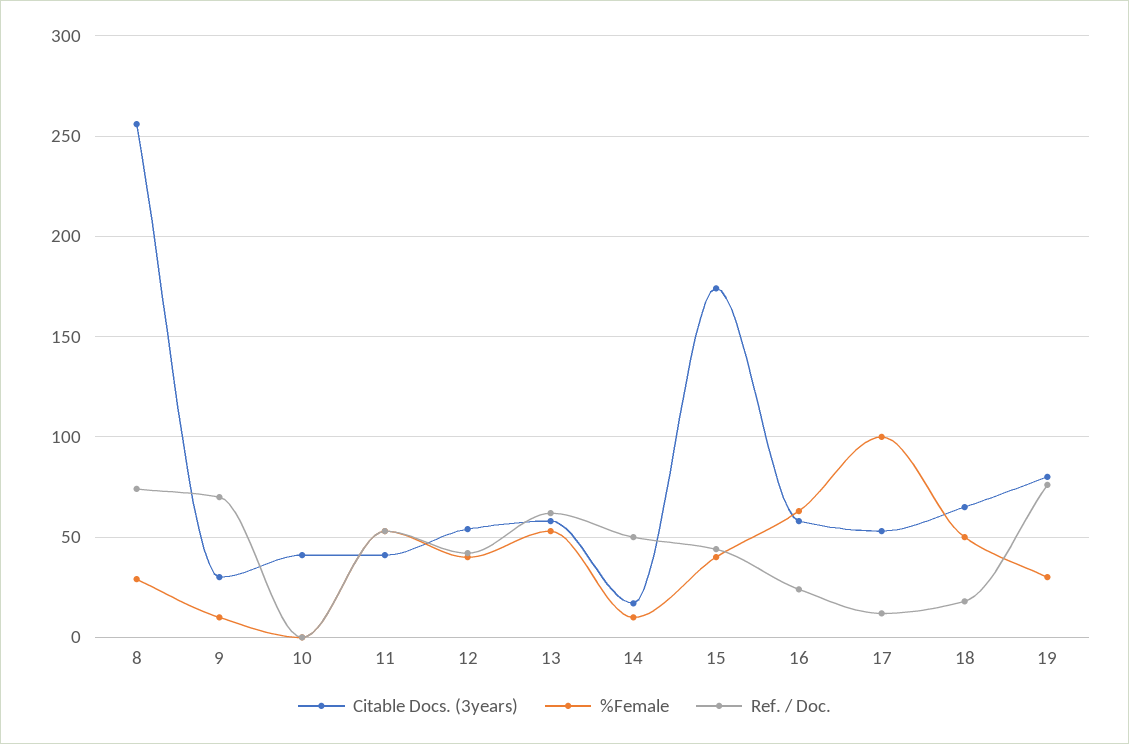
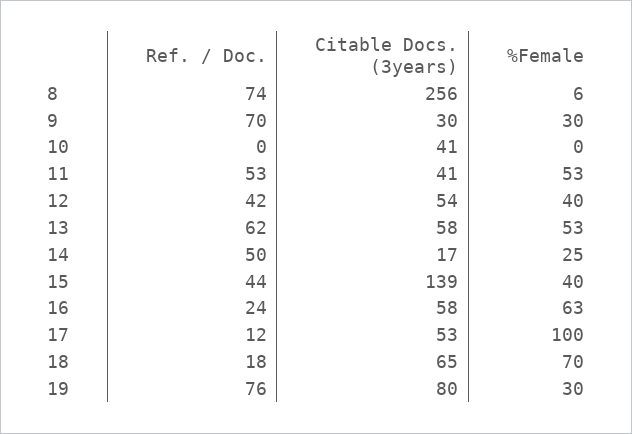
  {
    "Citable Docs. (3years)": {
      "8": 256,
      "9": 30,
      "10": 41,
      "11": 41,
      "12": 54,
      "13": 58,
      "14": 17,
-     "15": 175,
+     "15": 139,
      "16": 58,
      "17": 53,
      "18": 65,
      "19": 80
    },
    "%Female": {
-     "8": 30,
+     "8": 6,
-     "9": 10,
+     "9": 30,
      "10": 0,
      "11": 53,
      "12": 40,
      "13": 53,
-     "14": 10,
+     "14": 25,
      "15": 40,
      "16": 63,
      "17": 100,
-     "18": 50,
+     "18": 70,
      "19": 30
    },
    "Ref. / Doc.": {
      "8": 74,
      "9": 70,
      "10": 0,
      "11": 53,
      "12": 42,
      "13": 62,
      "14": 50,
      "15": 44,
      "16": 24,
      "17": 12,
      "18": 18,
      "19": 76
    }
  }

